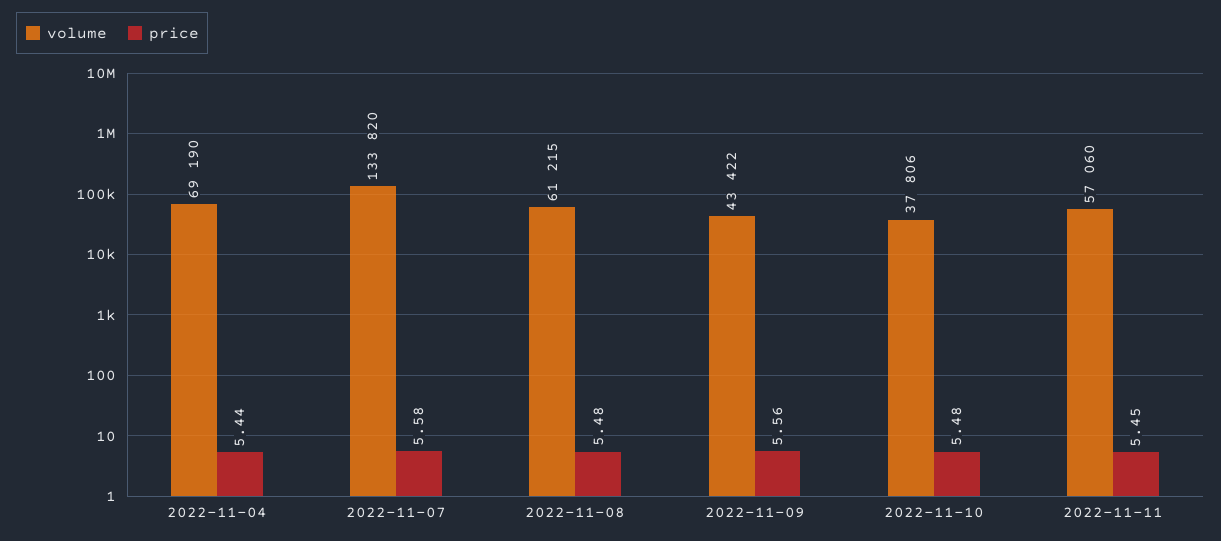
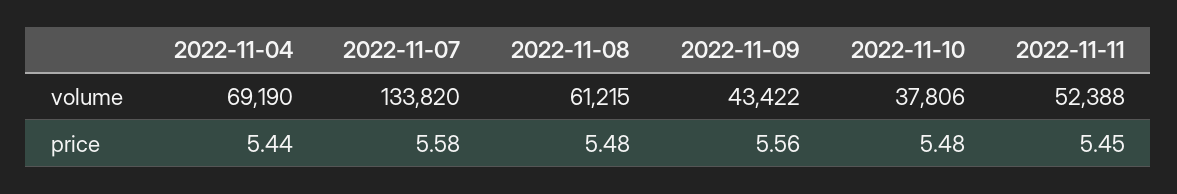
  {
    "volume": {
      "2022-11-04": 69190,
      "2022-11-07": 133820,
      "2022-11-08": 61215,
      "2022-11-09": 43422,
      "2022-11-10": 37806,
-     "2022-11-11": 57060
+     "2022-11-11": 52388
    },
    "price": {
      "2022-11-04": 5.44,
      "2022-11-07": 5.58,
      "2022-11-08": 5.48,
      "2022-11-09": 5.56,
      "2022-11-10": 5.48,
      "2022-11-11": 5.45
    }
  }

